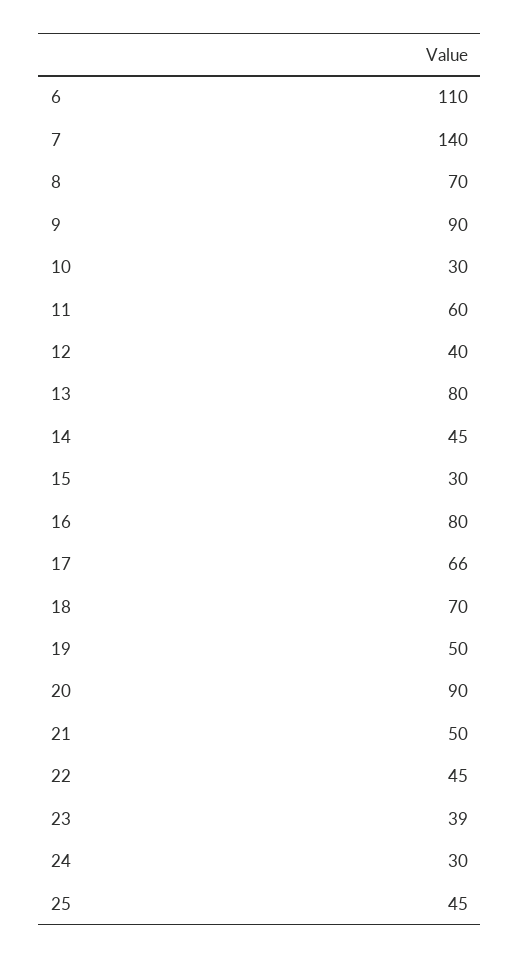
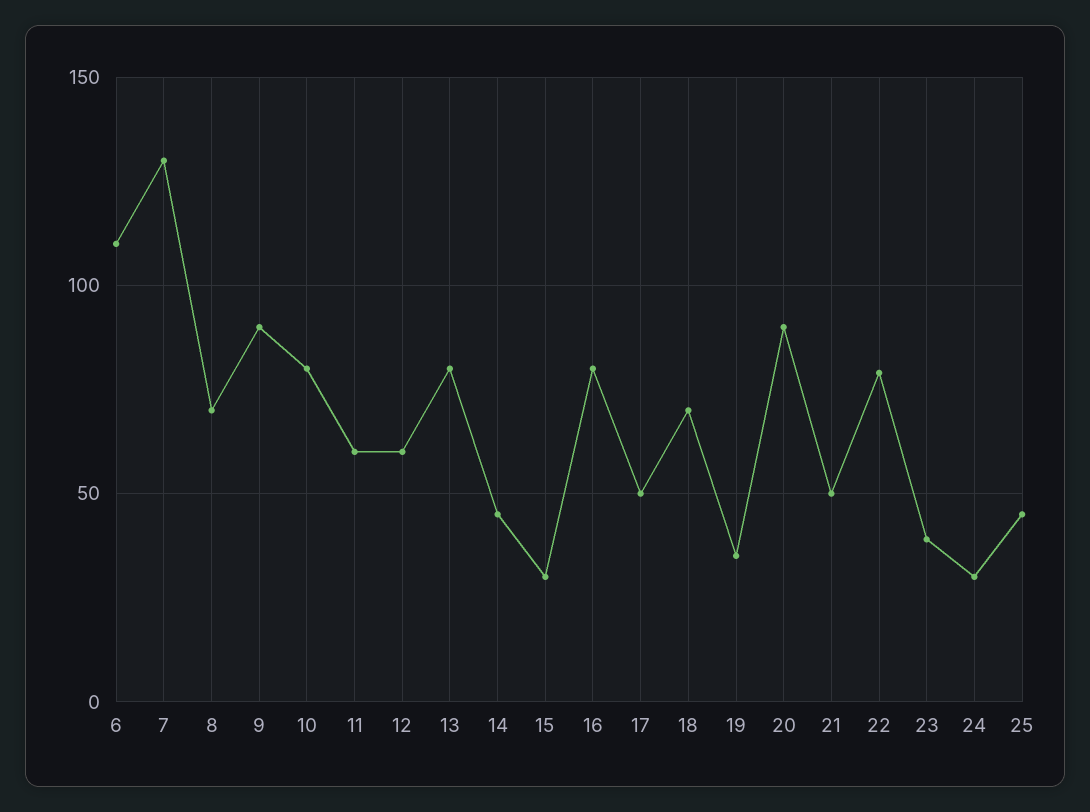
  {
    "6": 110,
-   "7": 140,
+   "7": 130,
    "8": 70,
    "9": 90,
-   "10": 30,
+   "10": 80,
    "11": 60,
-   "12": 40,
+   "12": 60,
    "13": 80,
    "14": 45,
    "15": 30,
    "16": 80,
-   "17": 66,
+   "17": 50,
    "18": 70,
-   "19": 50,
+   "19": 35,
    "20": 90,
    "21": 50,
-   "22": 45,
+   "22": 80,
    "23": 39,
    "24": 30,
    "25": 45
  }

